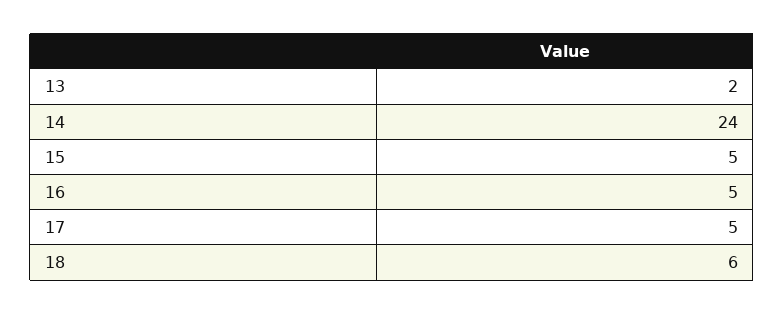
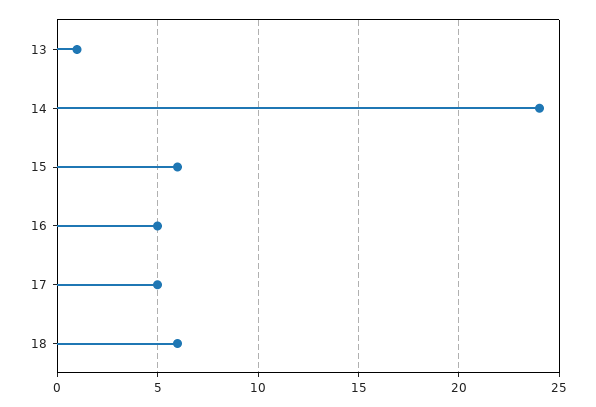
  {
-   "13": 2,
+   "13": 1,
    "14": 24,
-   "15": 5,
+   "15": 6,
    "16": 5,
    "17": 5,
    "18": 6
  }

